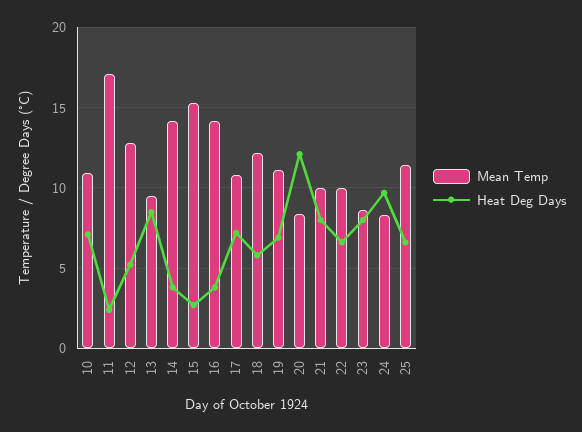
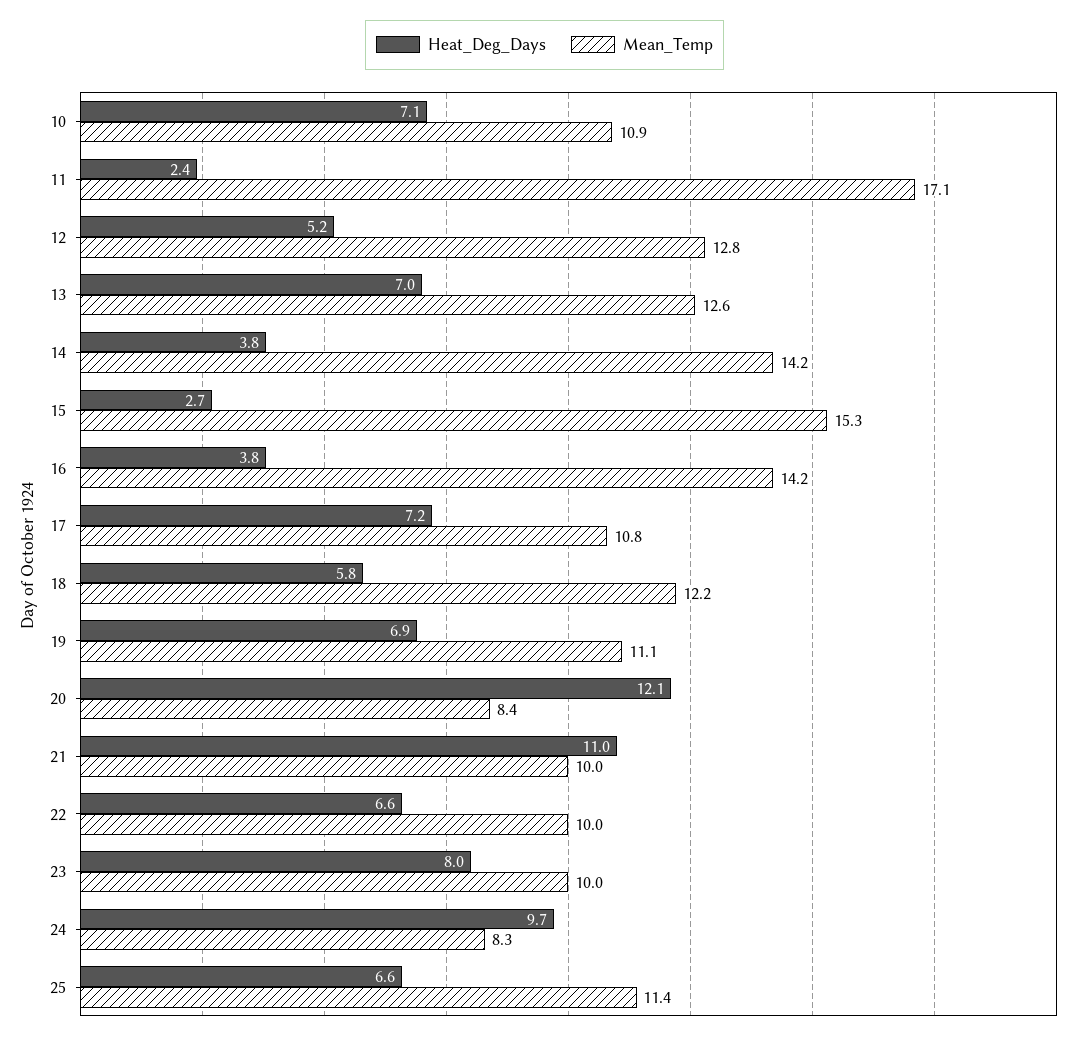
  {
    "Mean Temp": {
      "10": 10.9,
      "11": 17.1,
      "12": 12.8,
-     "13": 9.5,
+     "13": 12.6,
      "14": 14.2,
      "15": 15.3,
      "16": 14.2,
      "17": 10.8,
      "18": 12.2,
      "19": 11.1,
      "20": 8.4,
      "21": 10,
      "22": 10,
-     "23": 8.5,
+     "23": 10,
      "24": 8.3,
      "25": 11.4
    },
    "Heat Deg Days": {
      "10": 7.1,
      "11": 2.4,
      "12": 5.2,
-     "13": 8.5,
+     "13": 7,
      "14": 3.8,
      "15": 2.7,
      "16": 3.8,
      "17": 7.2,
      "18": 5.8,
      "19": 6.9,
      "20": 12.1,
-     "21": 8,
+     "21": 11,
      "22": 6.6,
      "23": 8,
      "24": 9.7,
      "25": 6.6
    }
  }

